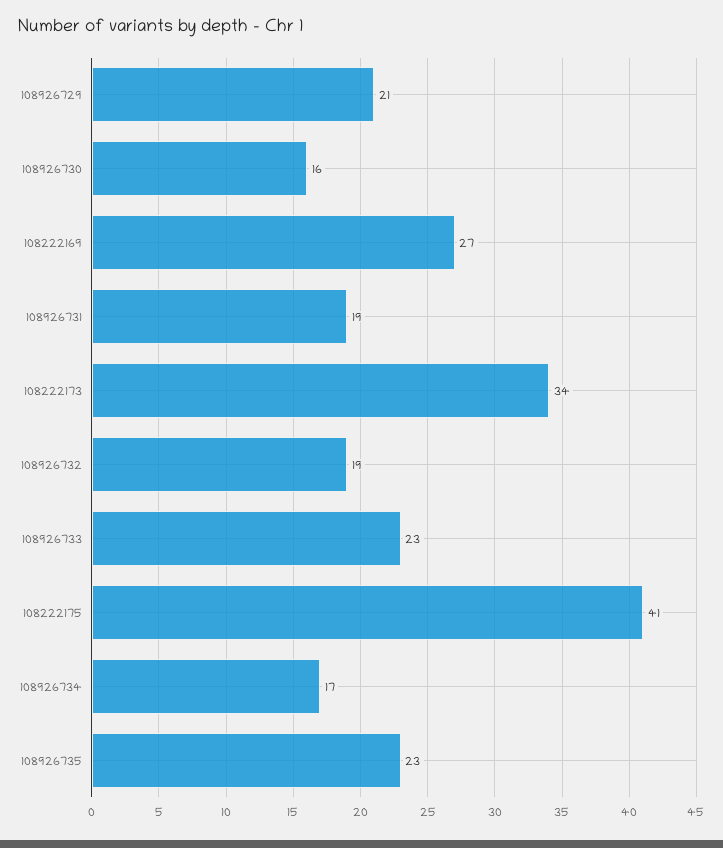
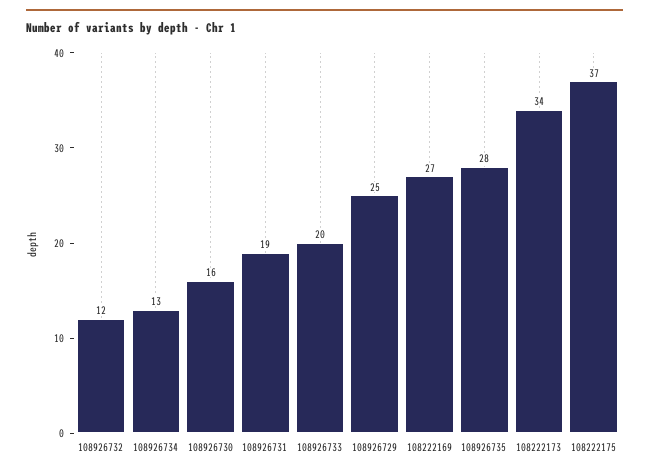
  {
-   "108926729": 21,
+   "108926729": 25,
    "108926730": 16,
    "108222169": 27,
    "108926731": 19,
    "108222173": 34,
-   "108926732": 19,
+   "108926732": 12,
-   "108926733": 23,
+   "108926733": 20,
-   "108222175": 41,
+   "108222175": 37,
-   "108926734": 17,
+   "108926734": 13,
-   "108926735": 23
+   "108926735": 28
  }

